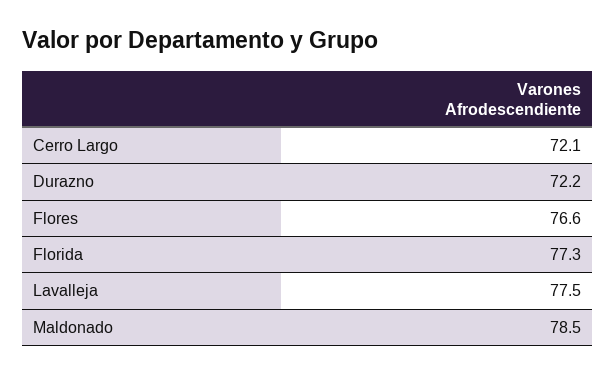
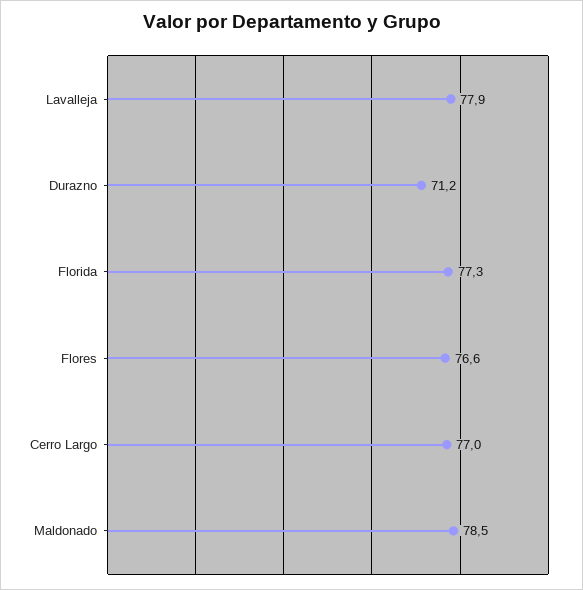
  {
-   "Cerro Largo": 72.1,
+   "Cerro Largo": 77,
-   "Durazno": 72.2,
+   "Durazno": 71.2,
    "Flores": 76.6,
    "Florida": 77.3,
-   "Lavalleja": 77.5,
+   "Lavalleja": 77.9,
    "Maldonado": 78.5
  }

